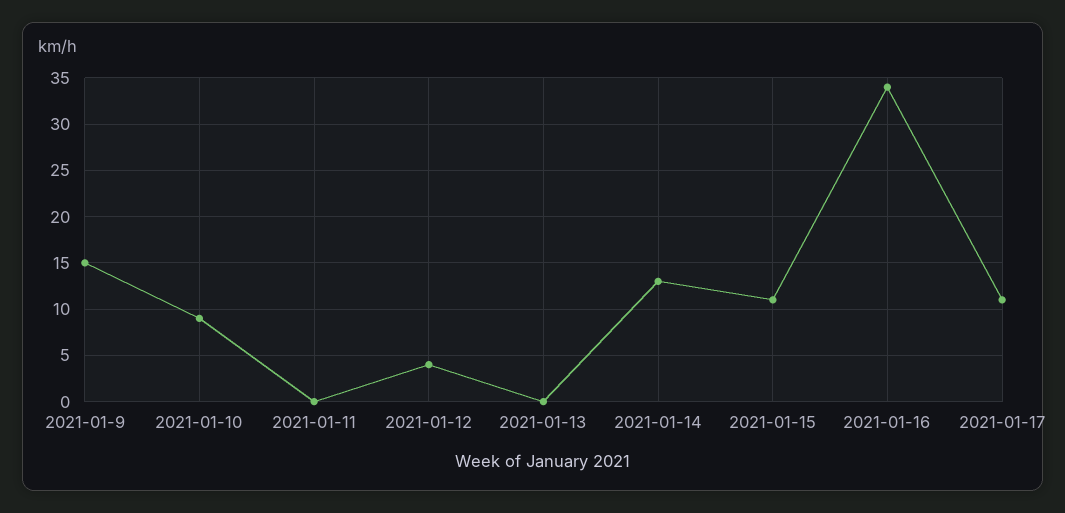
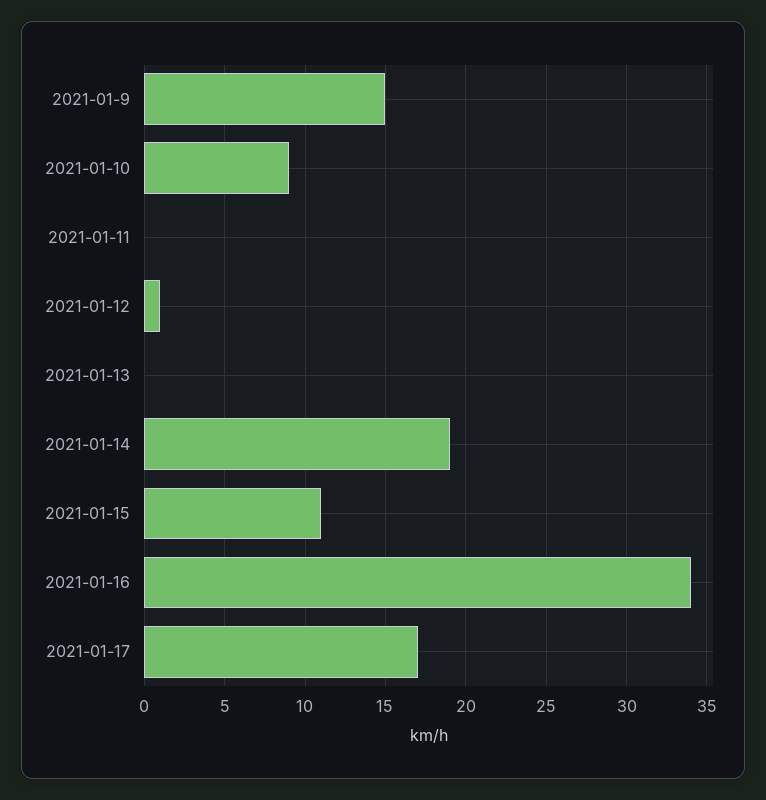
  {
    "2021-01-9": 15,
    "2021-01-10": 9,
    "2021-01-11": 0,
-   "2021-01-12": 4,
+   "2021-01-12": 1,
    "2021-01-13": 0,
-   "2021-01-14": 13,
+   "2021-01-14": 19,
    "2021-01-15": 11,
    "2021-01-16": 34,
-   "2021-01-17": 11
+   "2021-01-17": 17
  }

